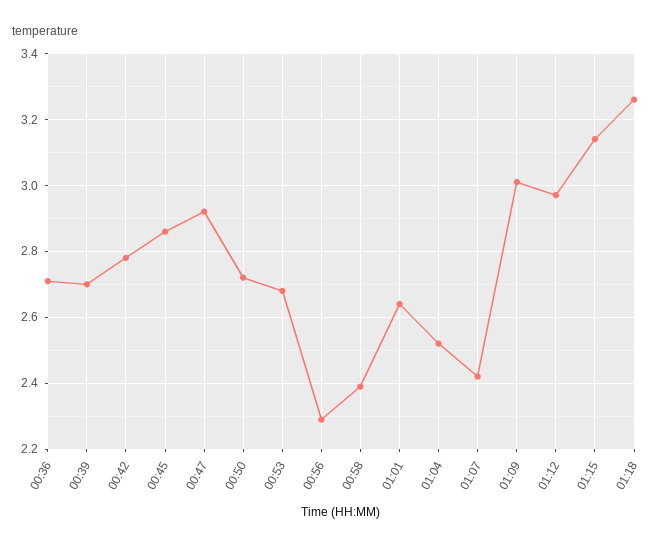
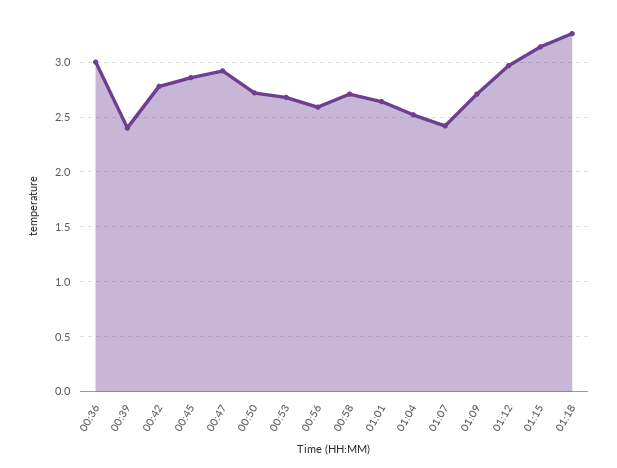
  {
-   "00:36": 2.7,
+   "00:36": 3,
-   "00:39": 2.7,
+   "00:39": 2.4,
    "00:42": 2.8,
    "00:45": 2.85,
    "00:47": 2.9,
    "00:50": 2.7,
    "00:53": 2.7,
-   "00:56": 2.3,
+   "00:56": 2.6,
-   "00:58": 2.4,
+   "00:58": 2.7,
    "01:01": 2.65,
    "01:04": 2.5,
    "01:07": 2.4,
-   "01:09": 3,
+   "01:09": 2.7,
    "01:12": 2.95,
    "01:15": 3.15,
    "01:18": 3.25
  }

